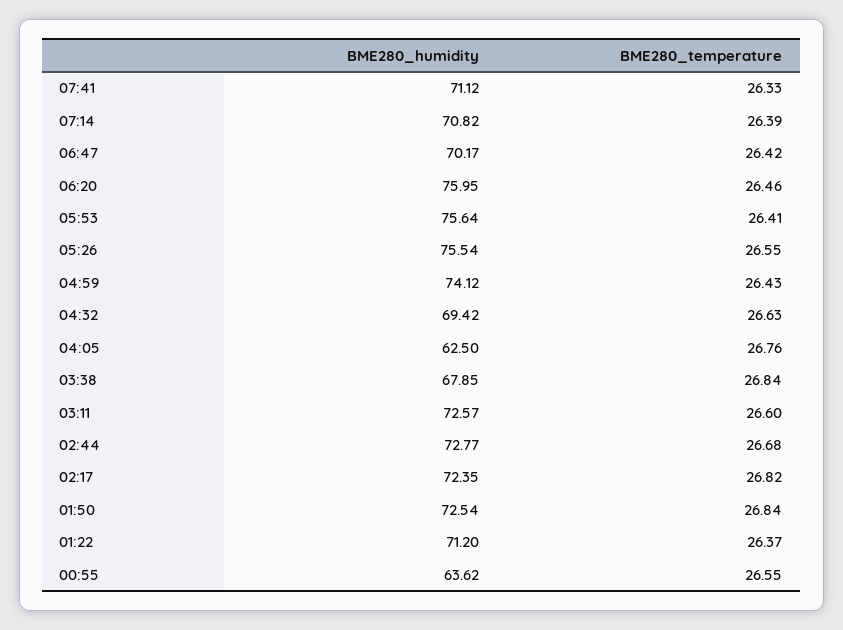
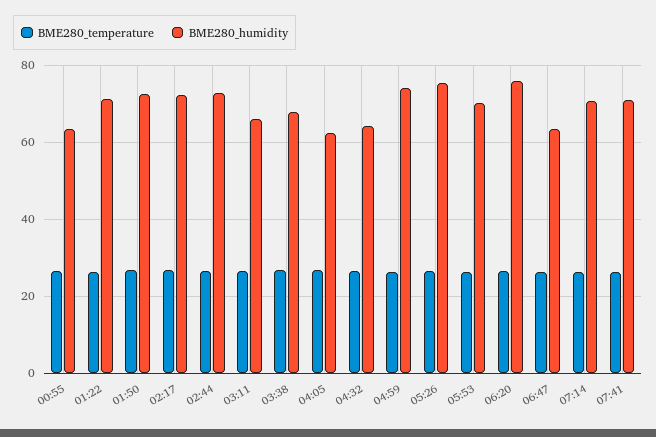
  {
    "BME280_humidity": {
      "07:41": 71.12,
      "07:14": 70.82,
-     "06:47": 70.17,
+     "06:47": 64,
      "06:20": 75.95,
-     "05:53": 75.64,
+     "05:53": 70,
      "05:26": 75.54,
      "04:59": 74.12,
-     "04:32": 69.42,
+     "04:32": 64,
      "04:05": 62.5,
      "03:38": 67.85,
-     "03:11": 72.57,
+     "03:11": 66,
      "02:44": 72.77,
      "02:17": 72.35,
      "01:50": 72.54,
      "01:22": 71.2,
      "00:55": 63.62
    },
    "BME280_temperature": {
      "07:41": 26.33,
      "07:14": 26.39,
      "06:47": 26.42,
      "06:20": 26.46,
      "05:53": 26.41,
      "05:26": 26.55,
      "04:59": 26.43,
      "04:32": 26.63,
      "04:05": 26.76,
      "03:38": 26.84,
      "03:11": 26.6,
      "02:44": 26.68,
      "02:17": 26.82,
      "01:50": 26.84,
      "01:22": 26.37,
      "00:55": 26.55
    }
  }

